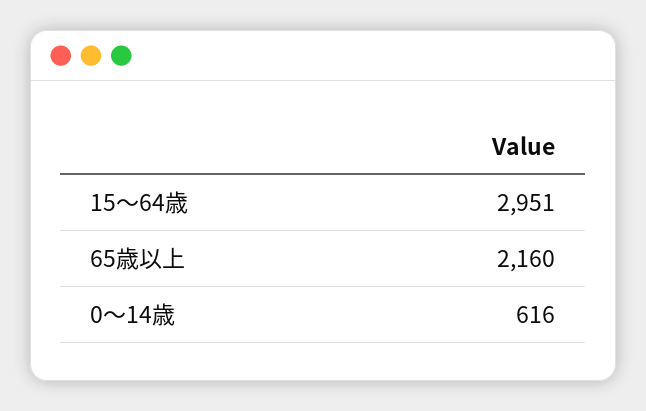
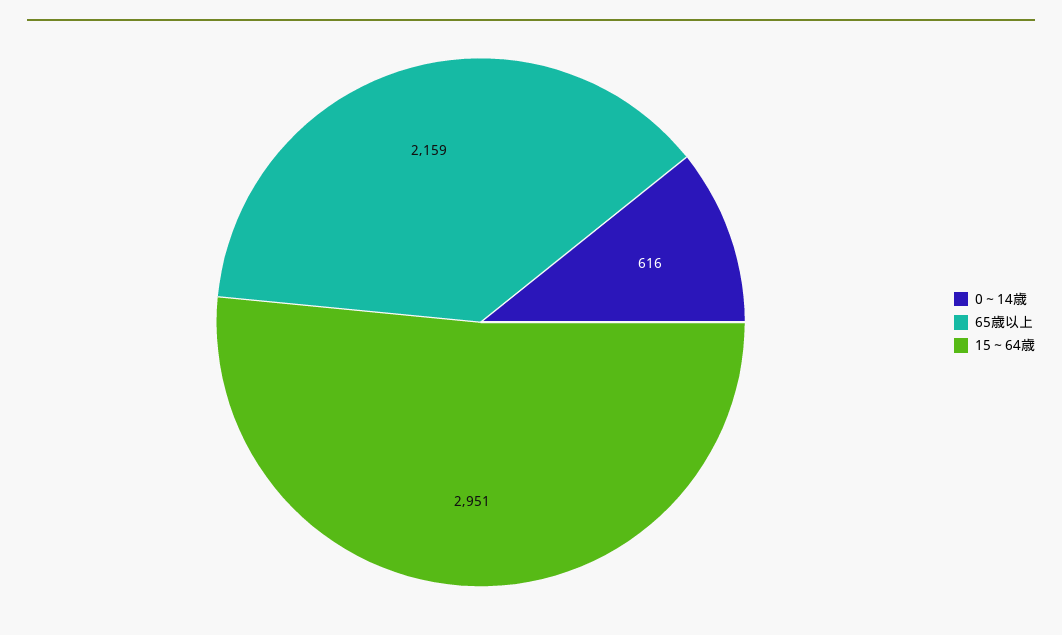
  {
    "15～64歳": 2951,
-   "65歳以上": 2160,
+   "65歳以上": 2159,
    "0～14歳": 616
  }

